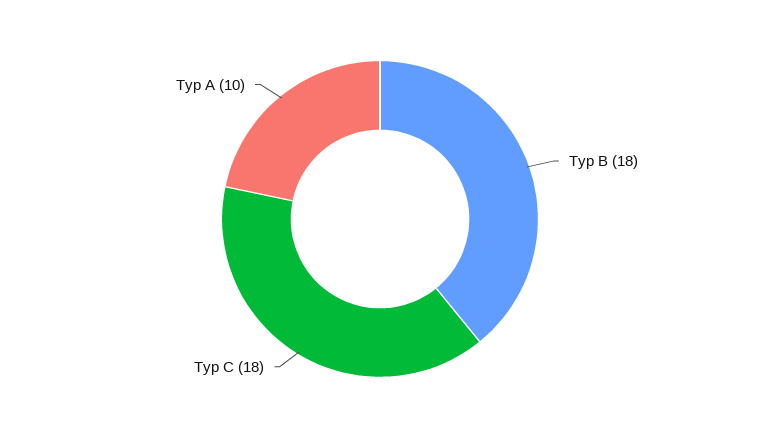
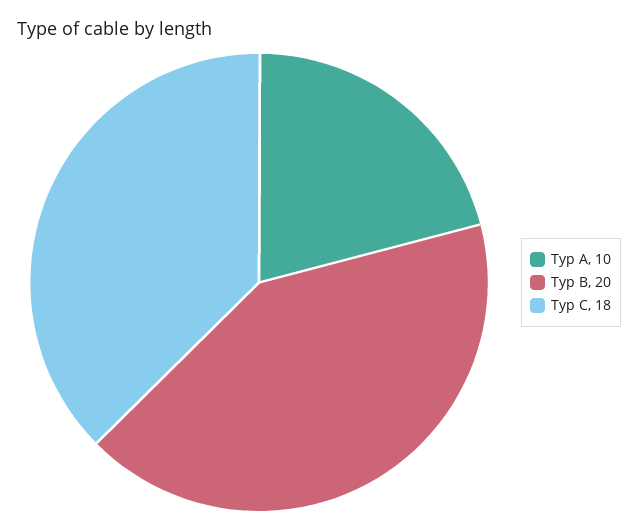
  {
-   "Typ B": 18,
+   "Typ B": 20,
    "Typ C": 18,
    "Typ A": 10
  }

